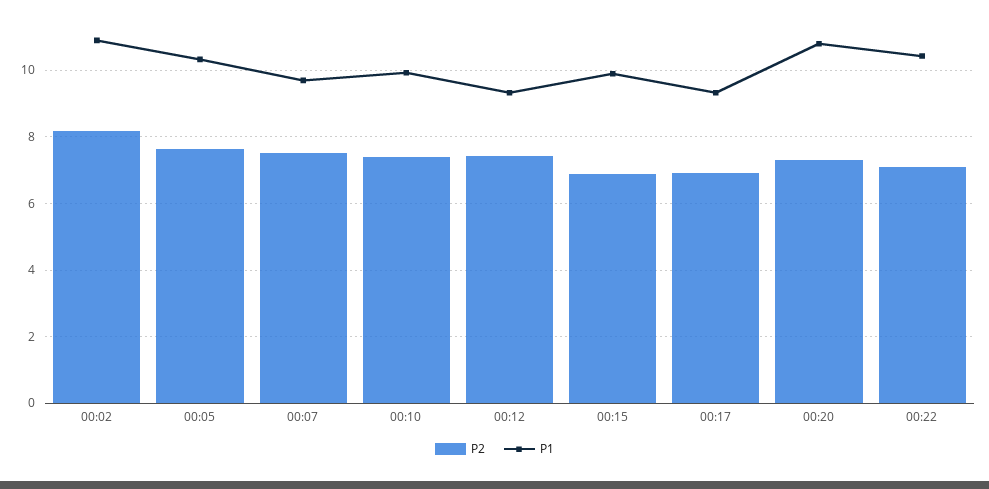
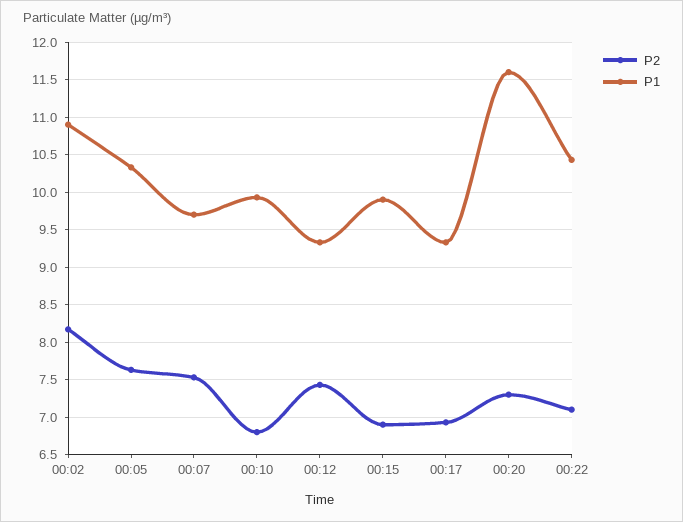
  {
    "P2": {
      "00:02": 8.2,
      "00:05": 7.6,
      "00:07": 7.5,
-     "00:10": 7.4,
+     "00:10": 6.8,
      "00:12": 7.4,
      "00:15": 6.9,
      "00:17": 6.9,
      "00:20": 7.3,
      "00:22": 7.1
    },
    "P1": {
      "00:02": 10.9,
      "00:05": 10.3,
      "00:07": 9.7,
      "00:10": 9.9,
      "00:12": 9.3,
      "00:15": 9.9,
      "00:17": 9.3,
-     "00:20": 10.8,
+     "00:20": 11.6,
      "00:22": 10.4
    }
  }

